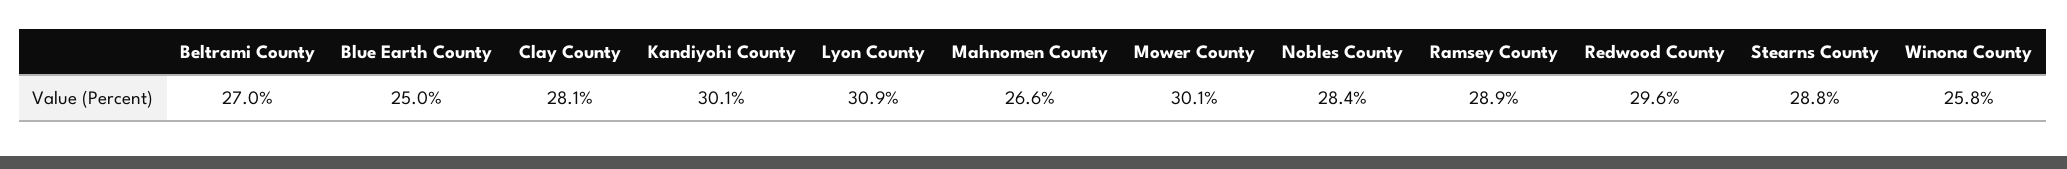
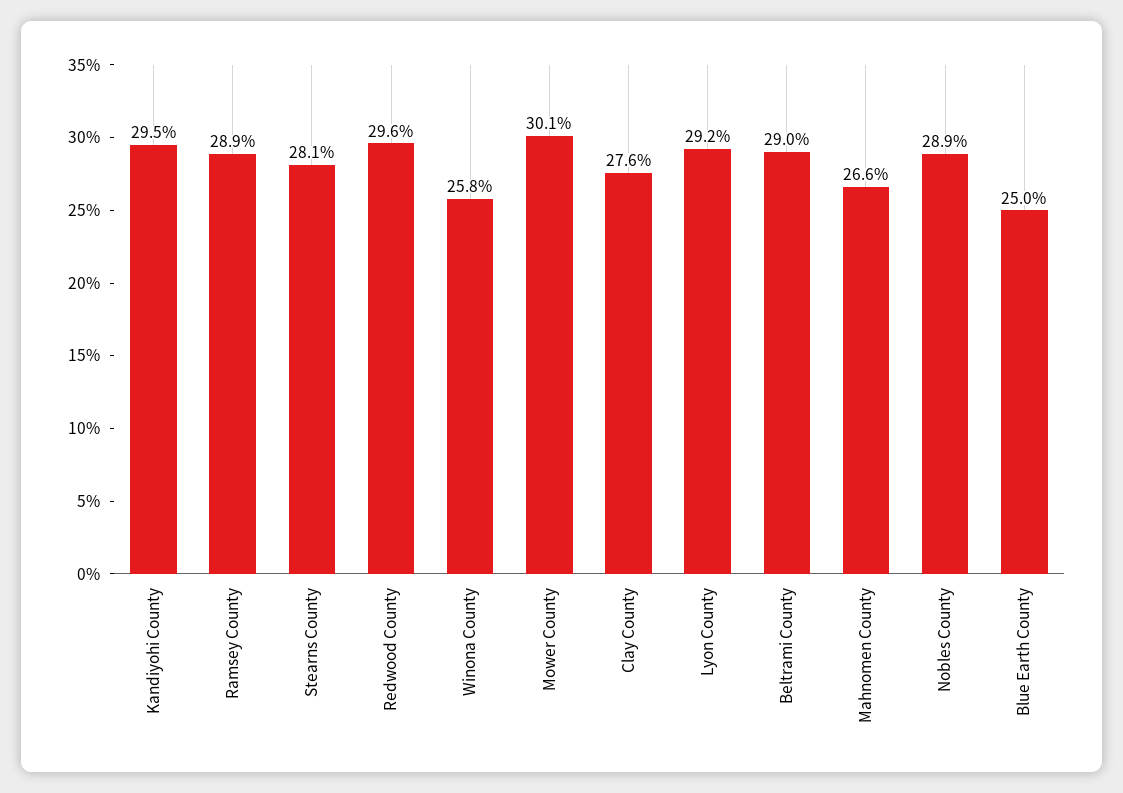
  {
-   "Beltrami County": 27,
+   "Beltrami County": 29,
    "Blue Earth County": 25,
-   "Clay County": 28.1,
+   "Clay County": 27.6,
-   "Kandiyohi County": 30.1,
+   "Kandiyohi County": 29.5,
-   "Lyon County": 30.9,
+   "Lyon County": 29.2,
    "Mahnomen County": 26.6,
    "Mower County": 30.1,
-   "Nobles County": 28.4,
+   "Nobles County": 28.9,
    "Ramsey County": 28.9,
    "Redwood County": 29.6,
-   "Stearns County": 28.8,
+   "Stearns County": 28.1,
    "Winona County": 25.8
  }

